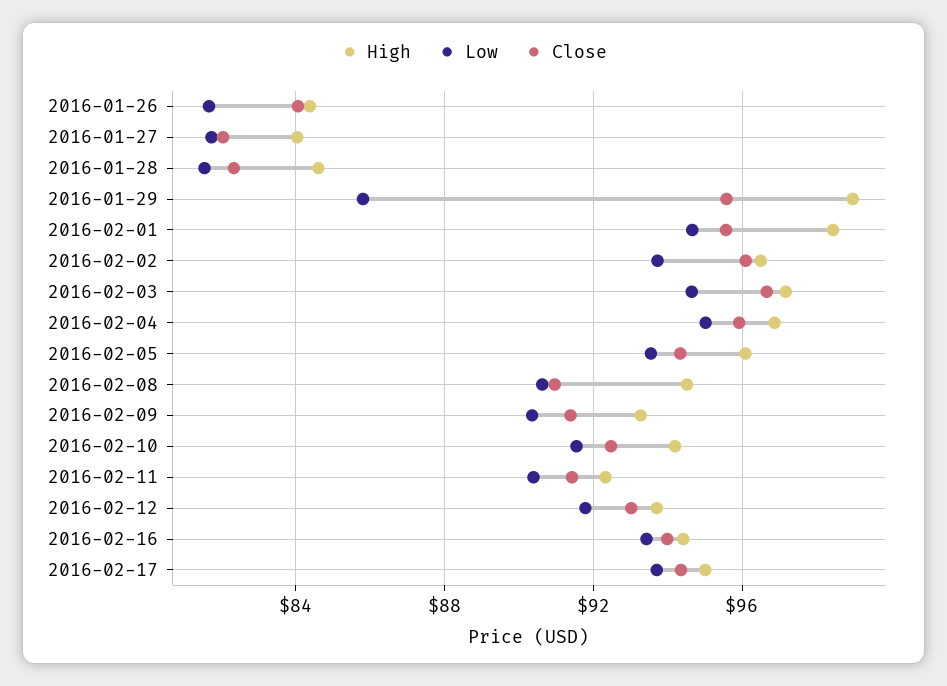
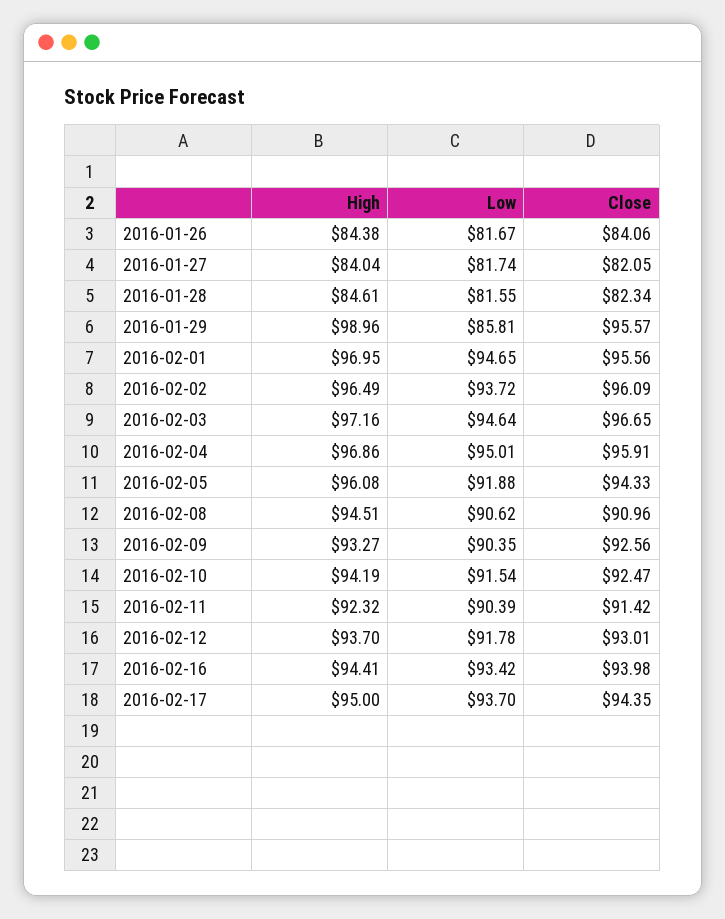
  {
    "High": {
      "2016-01-26": 84.38,
      "2016-01-27": 84.04,
      "2016-01-28": 84.61,
      "2016-01-29": 98.96,
-     "2016-02-01": 98.5,
+     "2016-02-01": 96.95,
      "2016-02-02": 96.49,
      "2016-02-03": 97.16,
      "2016-02-04": 96.86,
      "2016-02-05": 96.08,
      "2016-02-08": 94.51,
      "2016-02-09": 93.27,
      "2016-02-10": 94.19,
      "2016-02-11": 92.32,
      "2016-02-12": 93.7,
      "2016-02-16": 94.41,
      "2016-02-17": 95
    },
    "Low": {
      "2016-01-26": 81.67,
      "2016-01-27": 81.74,
      "2016-01-28": 81.55,
      "2016-01-29": 85.81,
      "2016-02-01": 94.65,
      "2016-02-02": 93.72,
      "2016-02-03": 94.64,
      "2016-02-04": 95.01,
-     "2016-02-05": 93.5,
+     "2016-02-05": 91.88,
      "2016-02-08": 90.62,
      "2016-02-09": 90.35,
      "2016-02-10": 91.54,
      "2016-02-11": 90.39,
      "2016-02-12": 91.78,
      "2016-02-16": 93.42,
      "2016-02-17": 93.7
    },
    "Close": {
      "2016-01-26": 84.06,
      "2016-01-27": 82.05,
      "2016-01-28": 82.34,
      "2016-01-29": 95.57,
      "2016-02-01": 95.56,
      "2016-02-02": 96.09,
      "2016-02-03": 96.65,
      "2016-02-04": 95.91,
      "2016-02-05": 94.33,
      "2016-02-08": 90.96,
-     "2016-02-09": 91.5,
+     "2016-02-09": 92.56,
      "2016-02-10": 92.47,
      "2016-02-11": 91.42,
      "2016-02-12": 93.01,
      "2016-02-16": 93.98,
      "2016-02-17": 94.35
    }
  }

